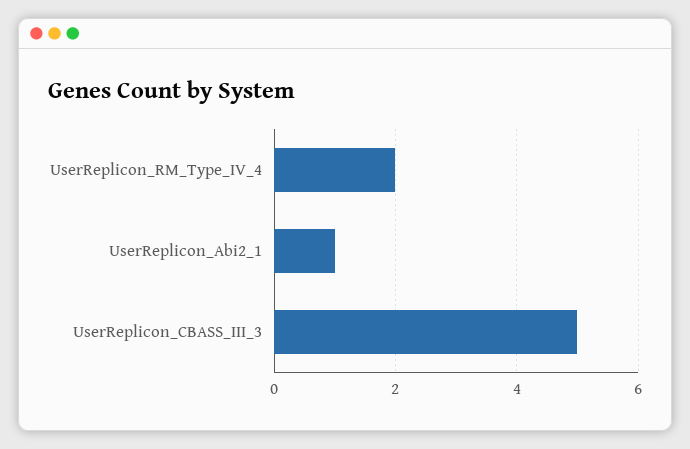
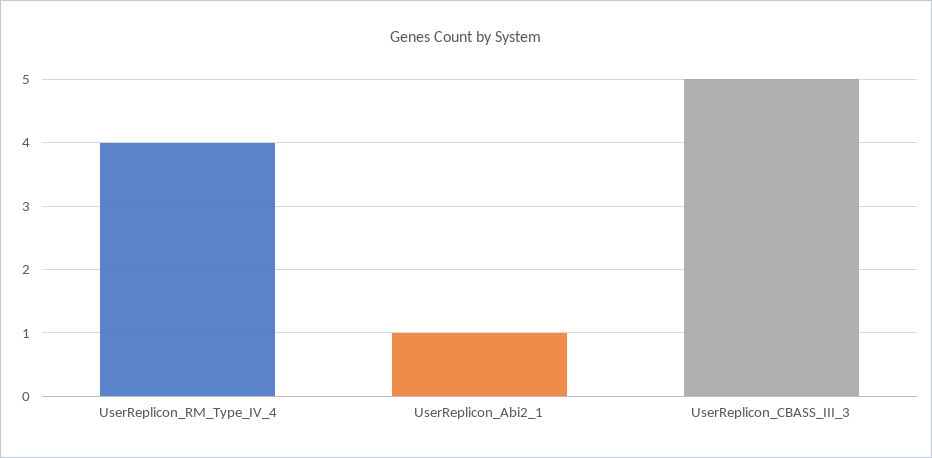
  {
-   "UserReplicon_RM_Type_IV_4": 2,
+   "UserReplicon_RM_Type_IV_4": 4,
    "UserReplicon_Abi2_1": 1,
    "UserReplicon_CBASS_III_3": 5
  }

